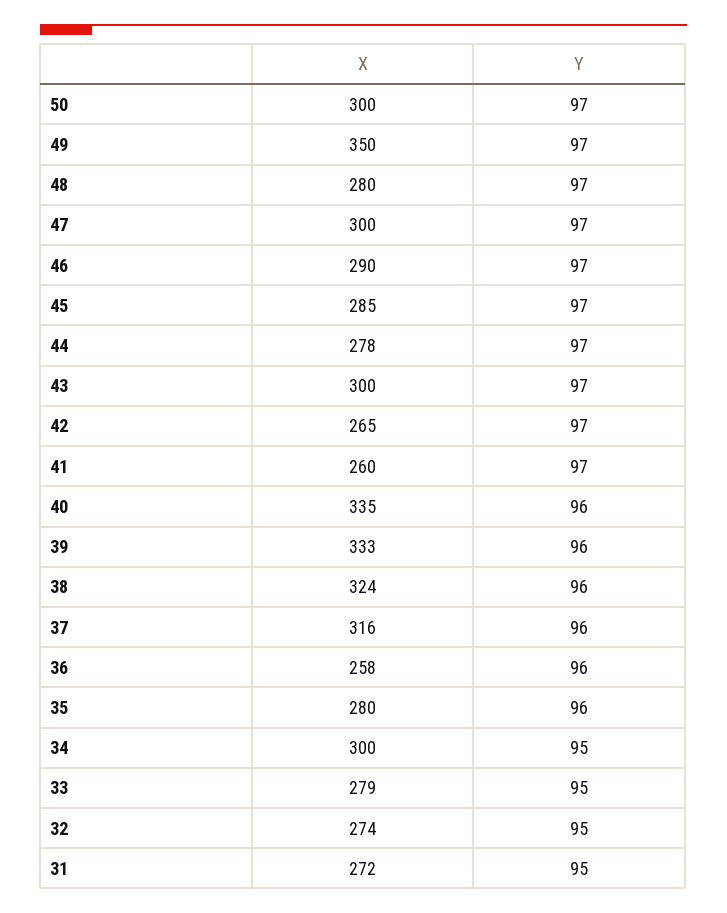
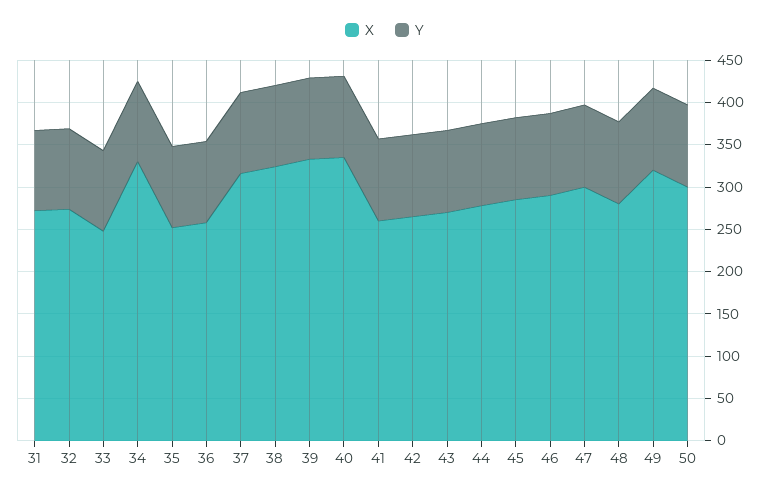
  {
    "X": {
      "50": 300,
-     "49": 350,
+     "49": 320,
      "48": 280,
      "47": 300,
      "46": 290,
      "45": 285,
      "44": 278,
-     "43": 300,
+     "43": 270,
      "42": 265,
      "41": 260,
      "40": 335,
      "39": 333,
      "38": 324,
      "37": 316,
      "36": 258,
-     "35": 280,
+     "35": 250,
-     "34": 300,
+     "34": 330,
-     "33": 279,
+     "33": 250,
      "32": 274,
      "31": 272
    },
    "Y": {
      "50": 97,
      "49": 97,
      "48": 97,
      "47": 97,
      "46": 97,
      "45": 97,
      "44": 97,
      "43": 97,
      "42": 97,
      "41": 97,
      "40": 96,
      "39": 96,
      "38": 96,
      "37": 96,
      "36": 96,
      "35": 96,
      "34": 95,
      "33": 95,
      "32": 95,
      "31": 95
    }
  }

